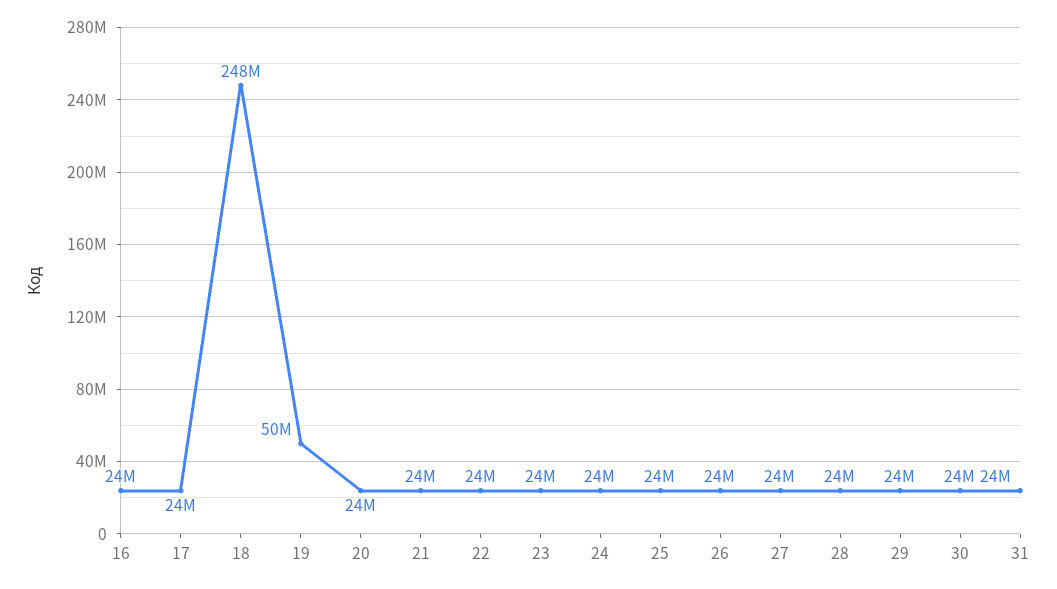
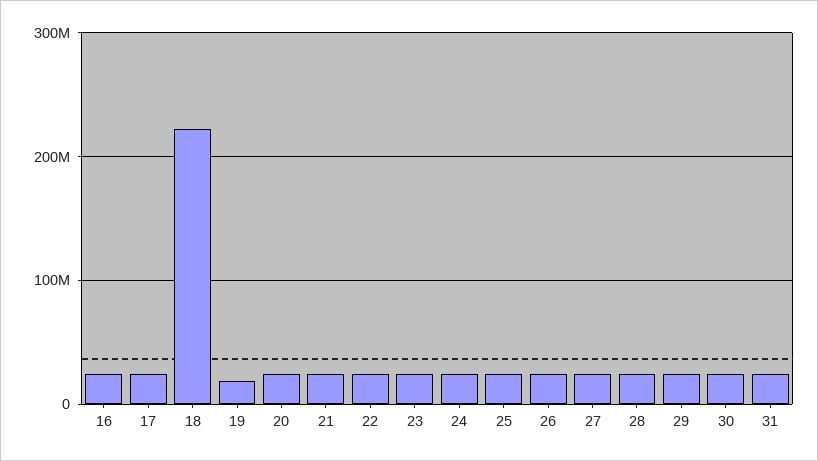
  {
    "16": 24000000,
    "17": 24000000,
-   "18": 248000000,
+   "18": 220000000,
-   "19": 50000000,
+   "19": 20000000,
    "20": 24000000,
    "21": 24000000,
    "22": 24000000,
    "23": 24000000,
    "24": 24000000,
    "25": 24000000,
    "26": 24000000,
    "27": 24000000,
    "28": 24000000,
    "29": 24000000,
    "30": 24000000,
    "31": 24000000
  }

